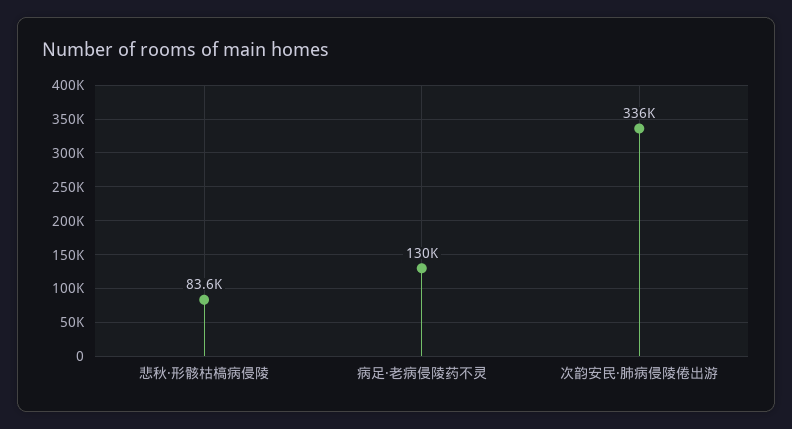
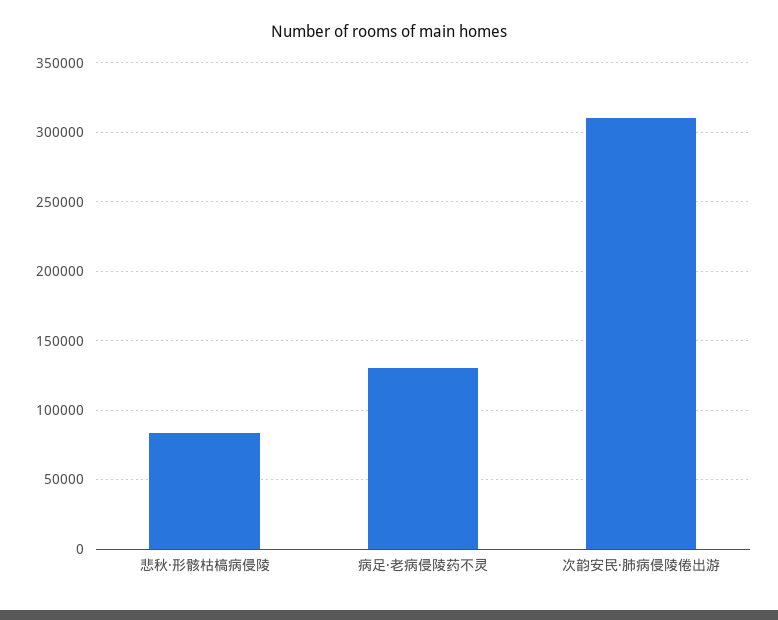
  {
    "悲秋·形骸枯槁病侵陵": 83600,
    "病足·老病侵陵药不灵": 130000,
-   "次韵安民·肺病侵陵倦出游": 336000
+   "次韵安民·肺病侵陵倦出游": 310000
  }

